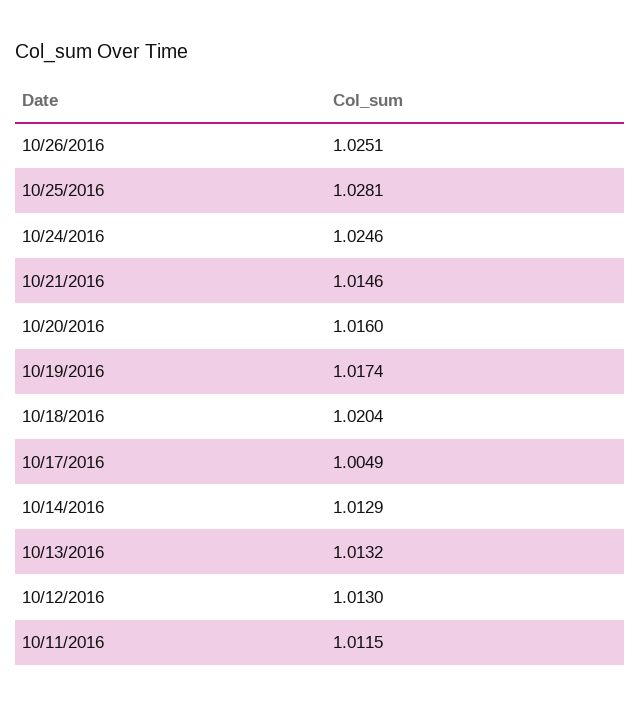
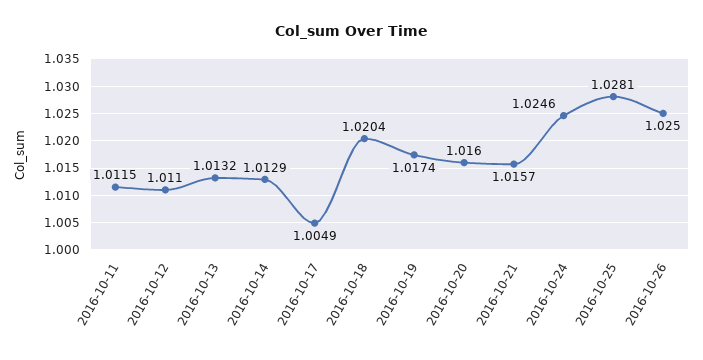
  {
-   "10/26/2016": 1.0251,
+   "10/26/2016": 1.025,
    "10/25/2016": 1.0281,
    "10/24/2016": 1.0246,
-   "10/21/2016": 1.0146,
+   "10/21/2016": 1.0157,
    "10/20/2016": 1.016,
    "10/19/2016": 1.0174,
    "10/18/2016": 1.0204,
    "10/17/2016": 1.0049,
    "10/14/2016": 1.0129,
    "10/13/2016": 1.0132,
-   "10/12/2016": 1.013,
+   "10/12/2016": 1.011,
    "10/11/2016": 1.0115
  }

